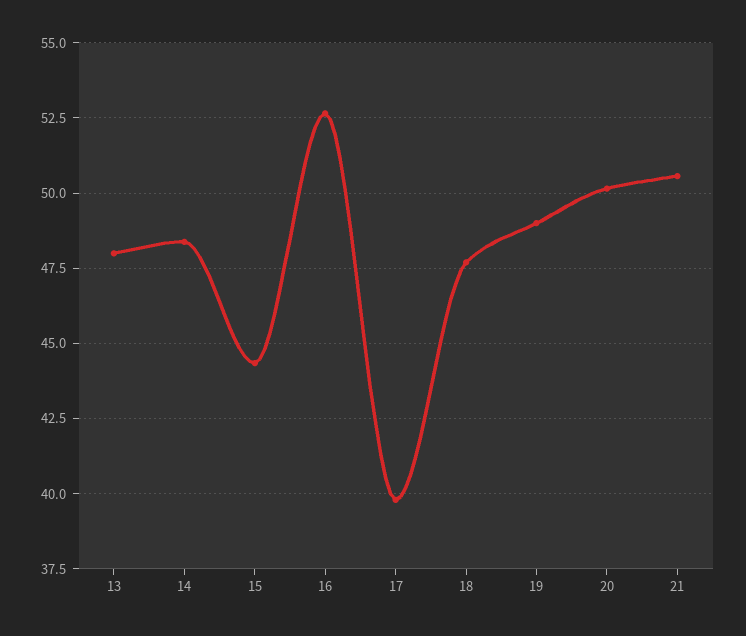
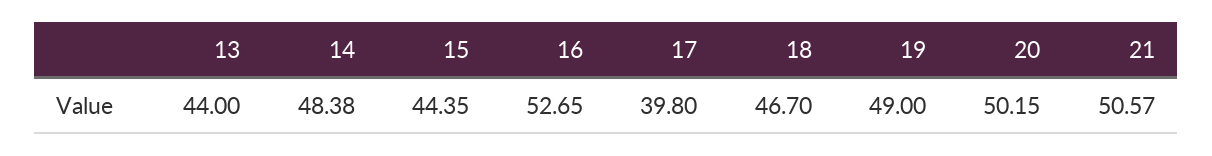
  {
-   "13": 48,
+   "13": 44,
    "14": 48.38,
    "15": 44.35,
    "16": 52.65,
    "17": 39.8,
-   "18": 47.75,
+   "18": 46.7,
    "19": 49,
    "20": 50.15,
    "21": 50.57
  }

